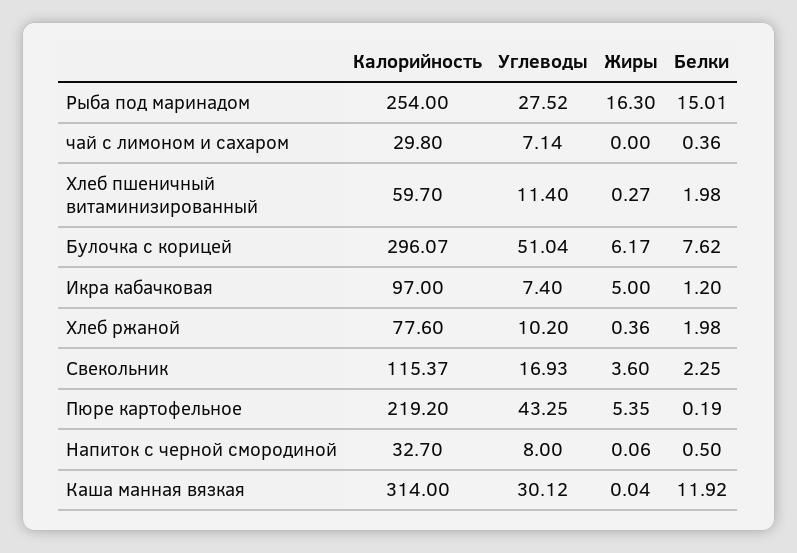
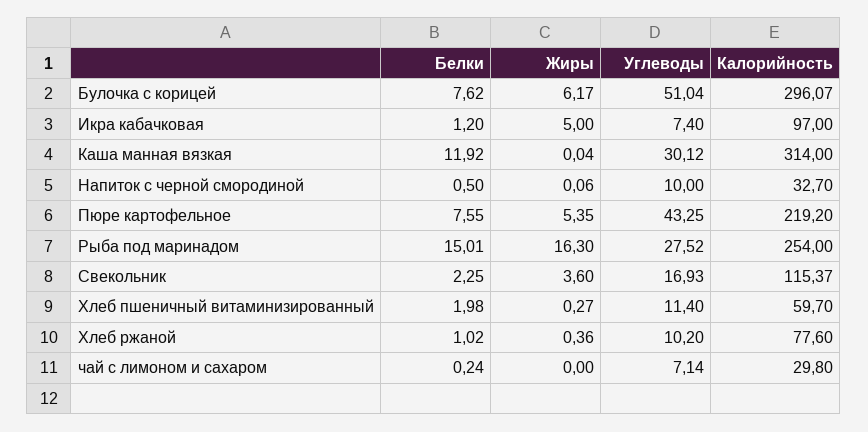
  {
    "Калорийность": {
      "Рыба под маринадом": 254,
      "чай с лимоном и сахаром": 29.8,
      "Хлеб пшеничный витаминизированный": 59.7,
      "Булочка с корицей": 296.07,
      "Икра кабачковая": 97,
      "Хлеб ржаной": 77.6,
      "Свекольник": 115.37,
      "Пюре картофельное": 219.2,
      "Напиток с черной смородиной": 32.7,
      "Каша манная вязкая": 314
    },
    "Углеводы": {
      "Рыба под маринадом": 27.52,
      "чай с лимоном и сахаром": 7.14,
      "Хлеб пшеничный витаминизированный": 11.4,
      "Булочка с корицей": 51.04,
      "Икра кабачковая": 7.4,
      "Хлеб ржаной": 10.2,
      "Свекольник": 16.93,
      "Пюре картофельное": 43.25,
-     "Напиток с черной смородиной": 8,
+     "Напиток с черной смородиной": 10,
      "Каша манная вязкая": 30.12
    },
    "Жиры": {
      "Рыба под маринадом": 16.3,
      "чай с лимоном и сахаром": 0,
      "Хлеб пшеничный витаминизированный": 0.27,
      "Булочка с корицей": 6.17,
      "Икра кабачковая": 5,
      "Хлеб ржаной": 0.36,
      "Свекольник": 3.6,
      "Пюре картофельное": 5.35,
      "Напиток с черной смородиной": 0.06,
      "Каша манная вязкая": 0.04
    },
    "Белки": {
      "Рыба под маринадом": 15.01,
-     "чай с лимоном и сахаром": 0.36,
+     "чай с лимоном и сахаром": 0.24,
      "Хлеб пшеничный витаминизированный": 1.98,
      "Булочка с корицей": 7.62,
      "Икра кабачковая": 1.2,
-     "Хлеб ржаной": 1.98,
+     "Хлеб ржаной": 1.02,
      "Свекольник": 2.25,
-     "Пюре картофельное": 0.19,
+     "Пюре картофельное": 7.55,
      "Напиток с черной смородиной": 0.5,
      "Каша манная вязкая": 11.92
    }
  }

